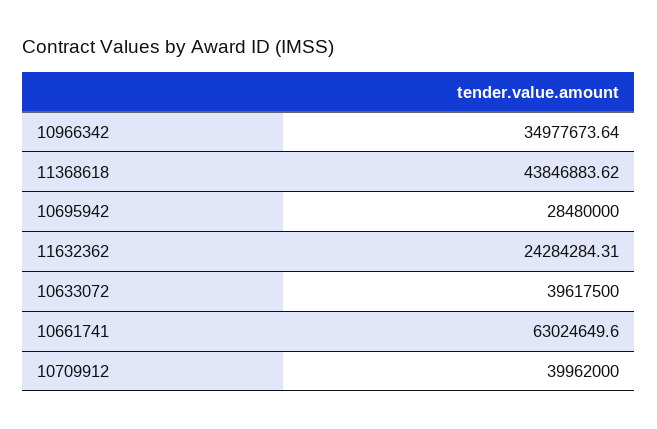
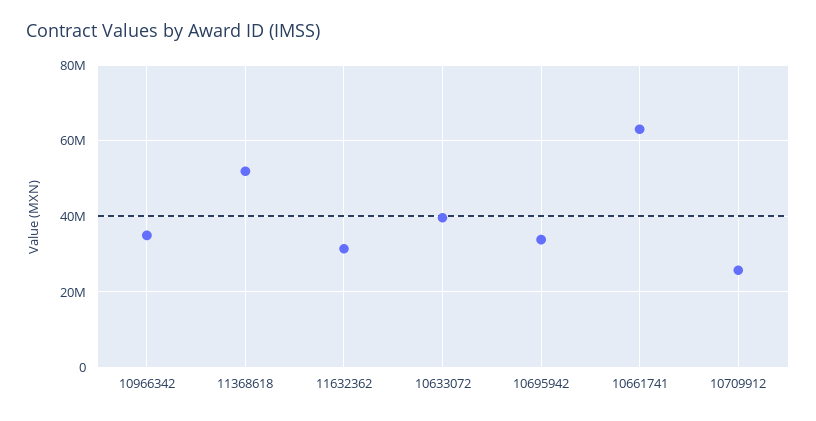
  {
    "10966342": 34977673.64,
-   "11368618": 43846883.62,
+   "11368618": 52000000,
-   "10695942": 28480000,
+   "10695942": 34000000,
-   "11632362": 24284284.31,
+   "11632362": 32000000,
    "10633072": 39617500,
    "10661741": 63024649.6,
-   "10709912": 39962000
+   "10709912": 26000000
  }

